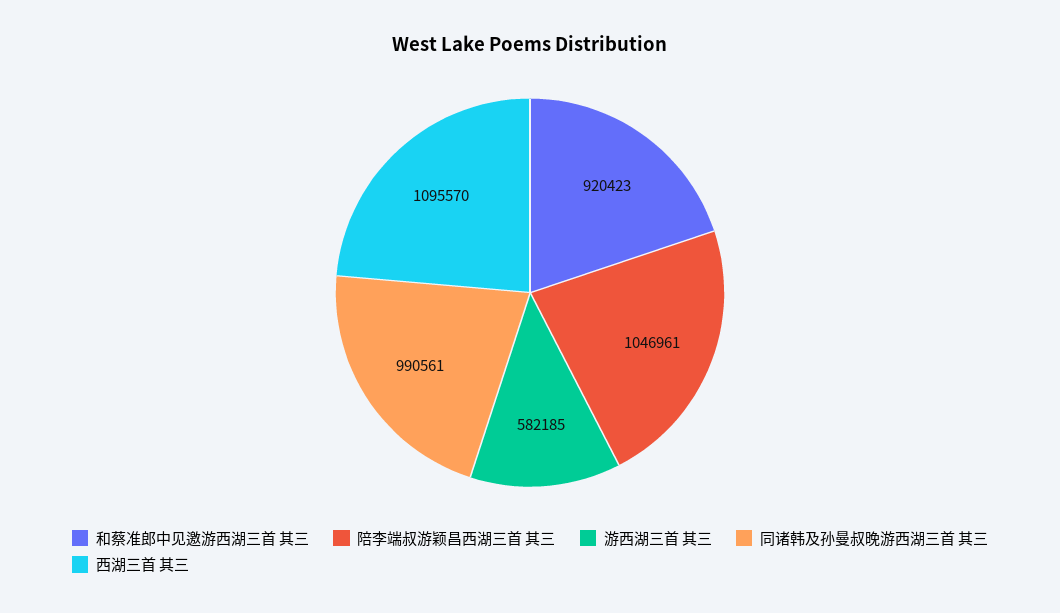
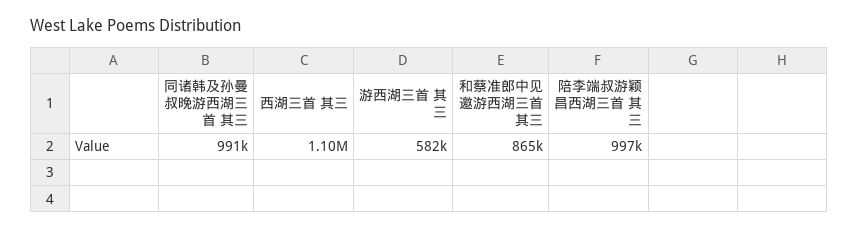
  {
-   "和蔡准郎中见邀游西湖三首 其三": 920423,
+   "和蔡准郎中见邀游西湖三首 其三": 865000,
-   "陪李端叔游颖昌西湖三首 其三": 1046961,
+   "陪李端叔游颖昌西湖三首 其三": 997000,
    "游西湖三首 其三": 582185,
    "同诸韩及孙曼叔晚游西湖三首 其三": 990561,
    "西湖三首 其三": 1095570
  }

